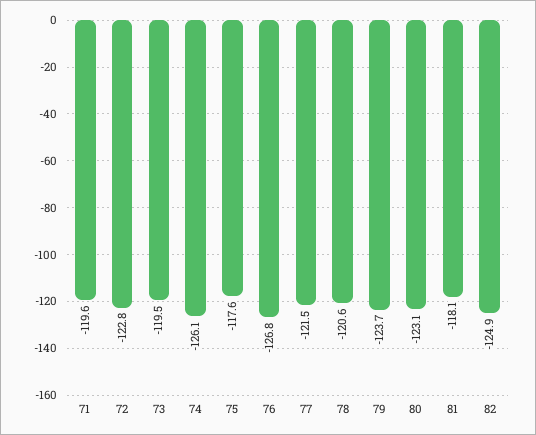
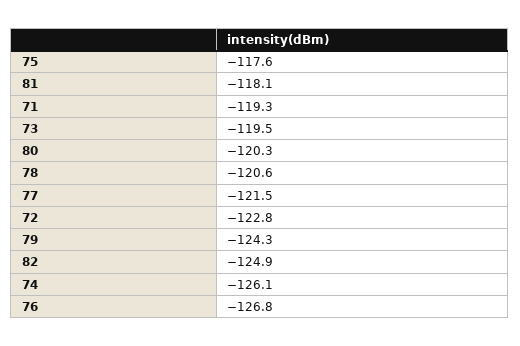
  {
-   "71": -119.6,
+   "71": -119.3,
    "72": -122.8,
    "73": -119.5,
    "74": -126.1,
    "75": -117.6,
    "76": -126.8,
    "77": -121.5,
    "78": -120.6,
-   "79": -123.7,
+   "79": -124.3,
-   "80": -123.1,
+   "80": -120.3,
    "81": -118.1,
    "82": -124.9
  }

